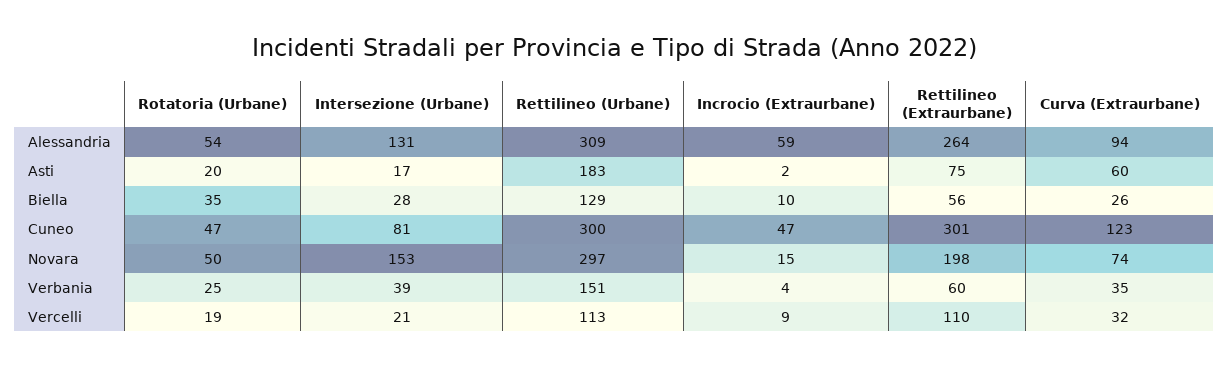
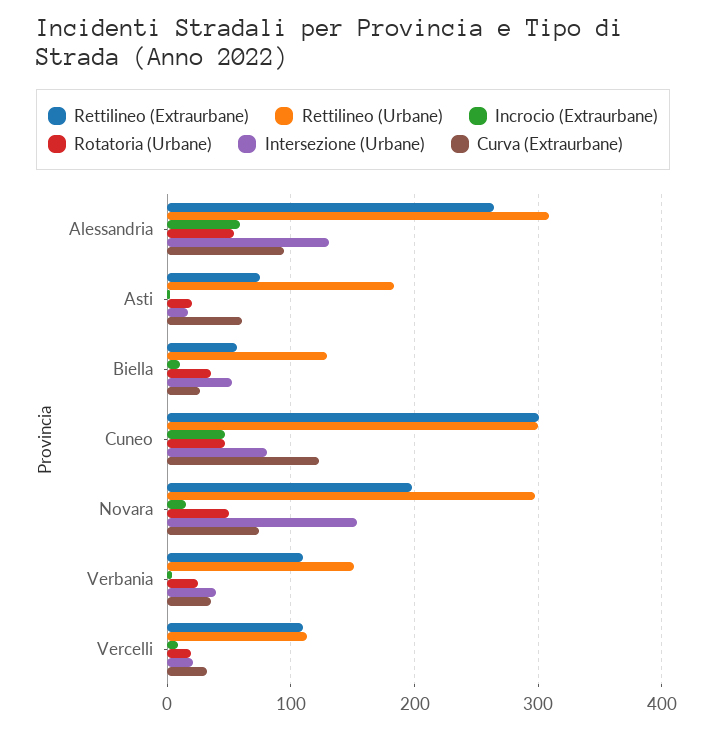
  {
    "Rotatoria (Urbane)": {
      "Alessandria": 54,
      "Asti": 20,
      "Biella": 35,
      "Cuneo": 47,
      "Novara": 50,
      "Verbania": 25,
      "Vercelli": 19
    },
    "Intersezione (Urbane)": {
      "Alessandria": 131,
      "Asti": 17,
-     "Biella": 28,
+     "Biella": 50,
      "Cuneo": 81,
      "Novara": 153,
      "Verbania": 39,
      "Vercelli": 21
    },
    "Rettilineo (Urbane)": {
      "Alessandria": 309,
      "Asti": 183,
      "Biella": 129,
      "Cuneo": 300,
      "Novara": 297,
      "Verbania": 151,
      "Vercelli": 113
    },
    "Incrocio (Extraurbane)": {
      "Alessandria": 59,
      "Asti": 2,
      "Biella": 10,
      "Cuneo": 47,
      "Novara": 15,
      "Verbania": 4,
      "Vercelli": 9
    },
    "Rettilineo (Extraurbane)": {
      "Alessandria": 264,
      "Asti": 75,
      "Biella": 56,
      "Cuneo": 301,
      "Novara": 198,
-     "Verbania": 60,
+     "Verbania": 110,
      "Vercelli": 110
    },
    "Curva (Extraurbane)": {
      "Alessandria": 94,
      "Asti": 60,
      "Biella": 26,
      "Cuneo": 123,
      "Novara": 74,
      "Verbania": 35,
      "Vercelli": 32
    }
  }

